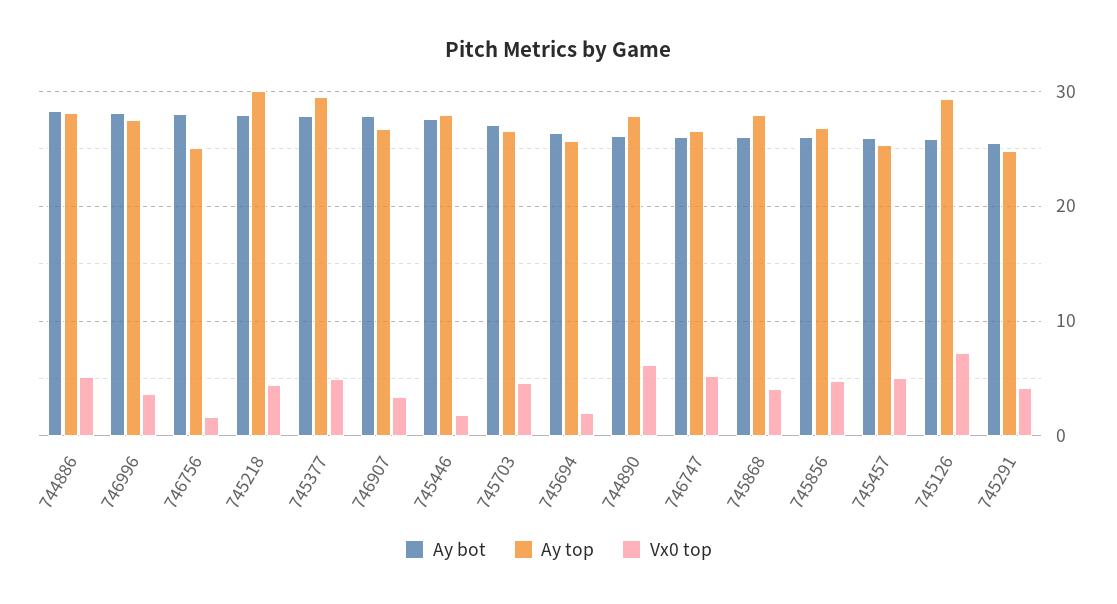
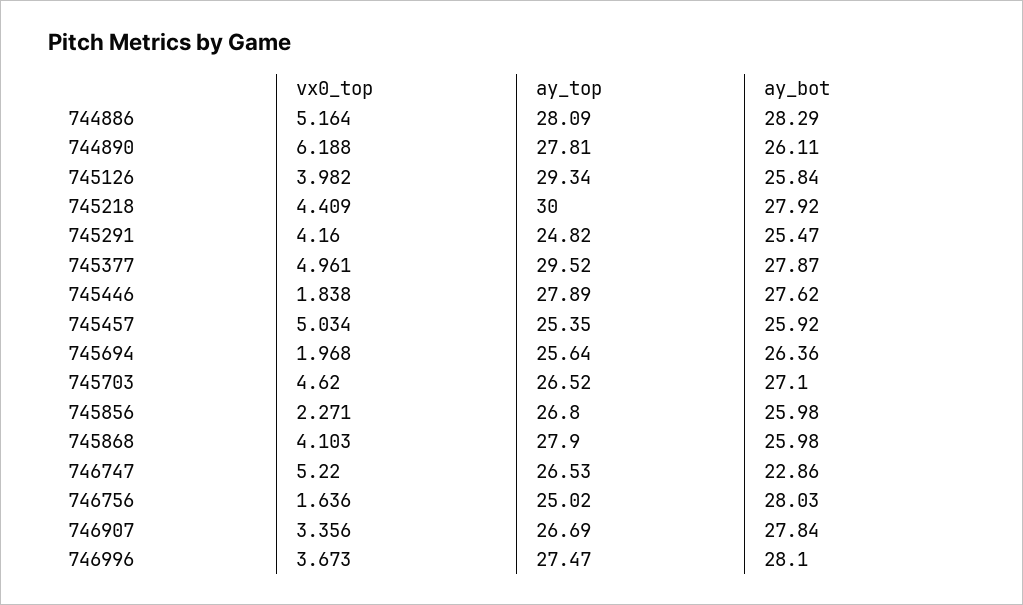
  {
    "Ay bot": {
      "744886": 28.29,
      "746996": 28.1,
      "746756": 28.03,
      "745218": 27.92,
      "745377": 27.87,
      "746907": 27.84,
      "745446": 27.62,
      "745703": 27.1,
      "745694": 26.36,
      "744890": 26.11,
-     "746747": 26,
+     "746747": 22.86,
      "745868": 25.98,
      "745856": 25.98,
      "745457": 25.92,
      "745126": 25.84,
      "745291": 25.47
    },
    "Ay top": {
      "744886": 28.09,
      "746996": 27.47,
      "746756": 25.02,
      "745218": 30,
      "745377": 29.52,
      "746907": 26.69,
      "745446": 27.89,
      "745703": 26.52,
      "745694": 25.64,
      "744890": 27.81,
      "746747": 26.53,
      "745868": 27.9,
      "745856": 26.8,
      "745457": 25.35,
      "745126": 29.34,
      "745291": 24.82
    },
    "Vx0 top": {
      "744886": 5.164,
      "746996": 3.673,
      "746756": 1.636,
      "745218": 4.409,
      "745377": 4.961,
      "746907": 3.356,
      "745446": 1.838,
      "745703": 4.62,
      "745694": 1.968,
      "744890": 6.188,
      "746747": 5.22,
      "745868": 4.103,
-     "745856": 5,
+     "745856": 2.271,
      "745457": 5.034,
-     "745126": 7,
+     "745126": 3.982,
      "745291": 4.16
    }
  }

